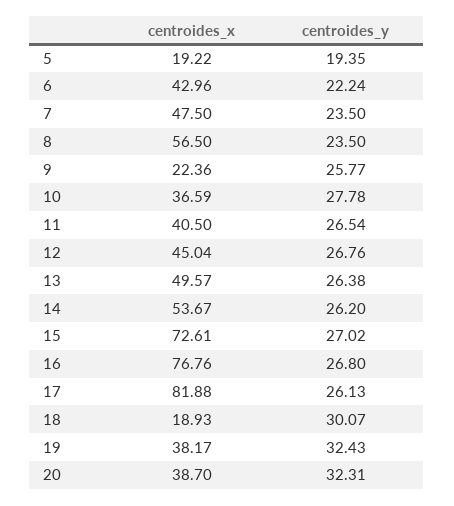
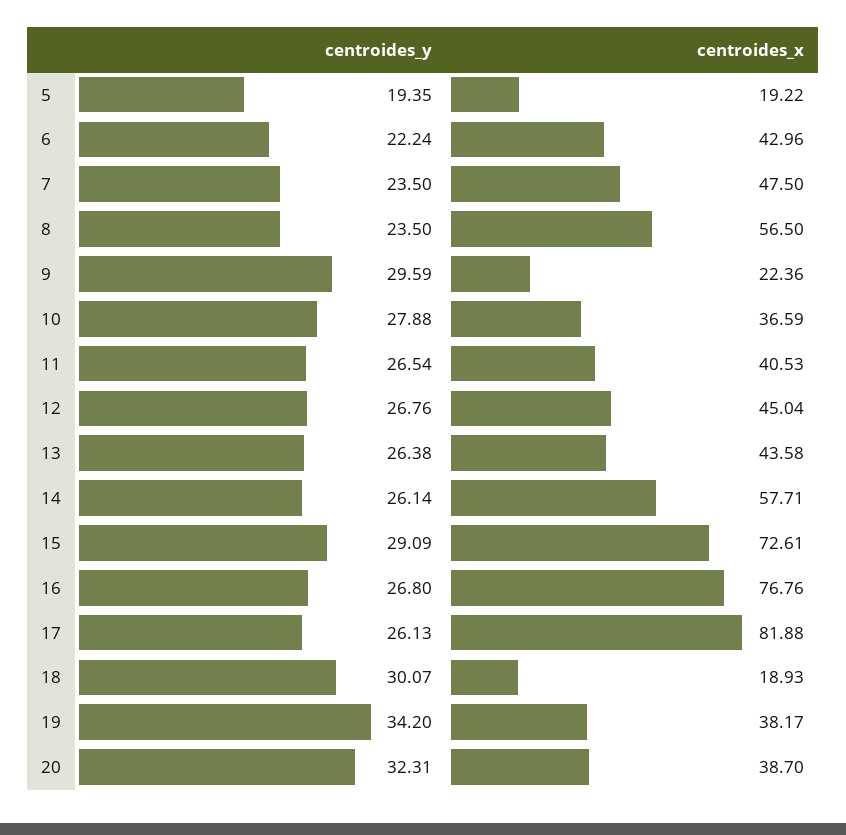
  {
    "centroides_x": {
      "5": 19.22,
      "6": 42.96,
      "7": 47.5,
      "8": 56.5,
      "9": 22.36,
      "10": 36.59,
-     "11": 40.5,
+     "11": 40.53,
      "12": 45.04,
-     "13": 49.57,
+     "13": 43.58,
-     "14": 53.67,
+     "14": 57.71,
      "15": 72.61,
      "16": 76.76,
      "17": 81.88,
      "18": 18.93,
      "19": 38.17,
      "20": 38.7
    },
    "centroides_y": {
      "5": 19.35,
      "6": 22.24,
      "7": 23.5,
      "8": 23.5,
-     "9": 25.77,
+     "9": 29.59,
-     "10": 27.78,
+     "10": 27.88,
      "11": 26.54,
      "12": 26.76,
      "13": 26.38,
-     "14": 26.2,
+     "14": 26.14,
-     "15": 27.02,
+     "15": 29.09,
      "16": 26.8,
      "17": 26.13,
      "18": 30.07,
-     "19": 32.43,
+     "19": 34.2,
      "20": 32.31
    }
  }

